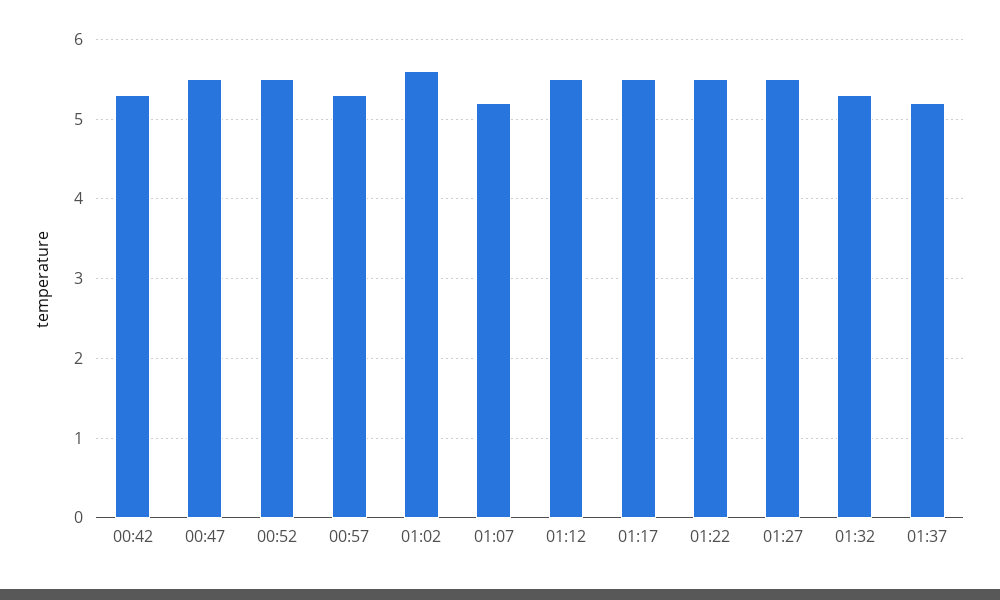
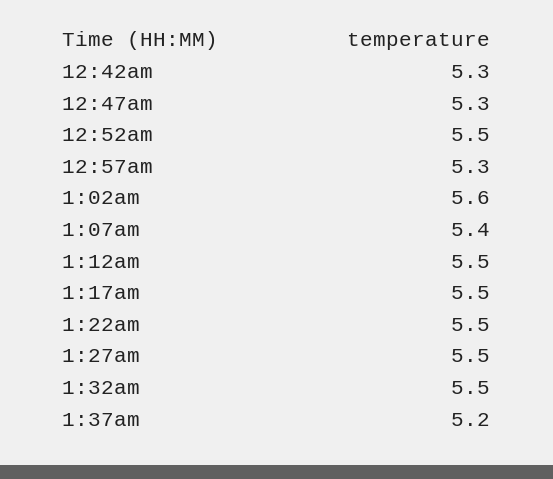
  {
    "00:42": 5.3,
-   "00:47": 5.5,
+   "00:47": 5.3,
    "00:52": 5.5,
    "00:57": 5.3,
    "01:02": 5.6,
-   "01:07": 5.2,
+   "01:07": 5.4,
    "01:12": 5.5,
    "01:17": 5.5,
    "01:22": 5.5,
    "01:27": 5.5,
-   "01:32": 5.3,
+   "01:32": 5.5,
    "01:37": 5.2
  }

